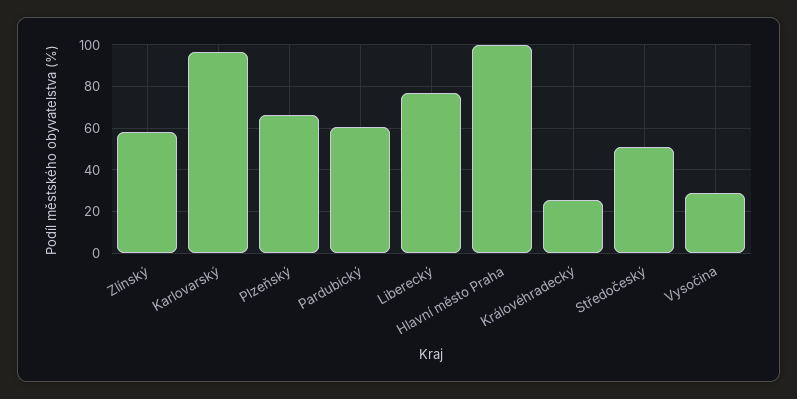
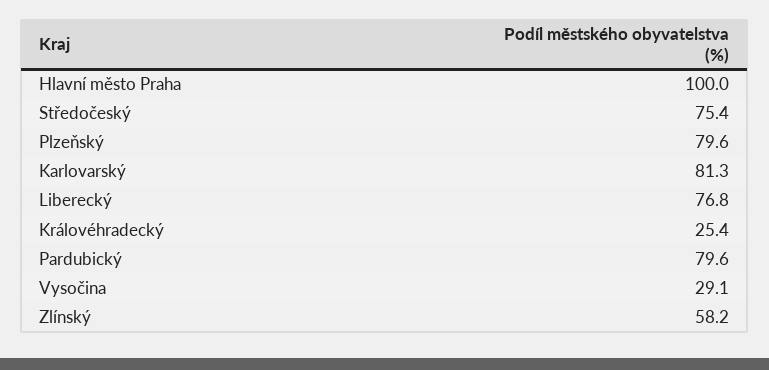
  {
    "Zlínský": 58.2,
-   "Karlovarský": 95,
+   "Karlovarský": 81.3,
-   "Plzeňský": 65,
+   "Plzeňský": 79.6,
-   "Pardubický": 60,
+   "Pardubický": 79.6,
    "Liberecký": 76.8,
    "Hlavní město Praha": 100,
    "Královéhradecký": 25.4,
-   "Středočeský": 50,
+   "Středočeský": 75.4,
    "Vysočina": 29.1
  }

